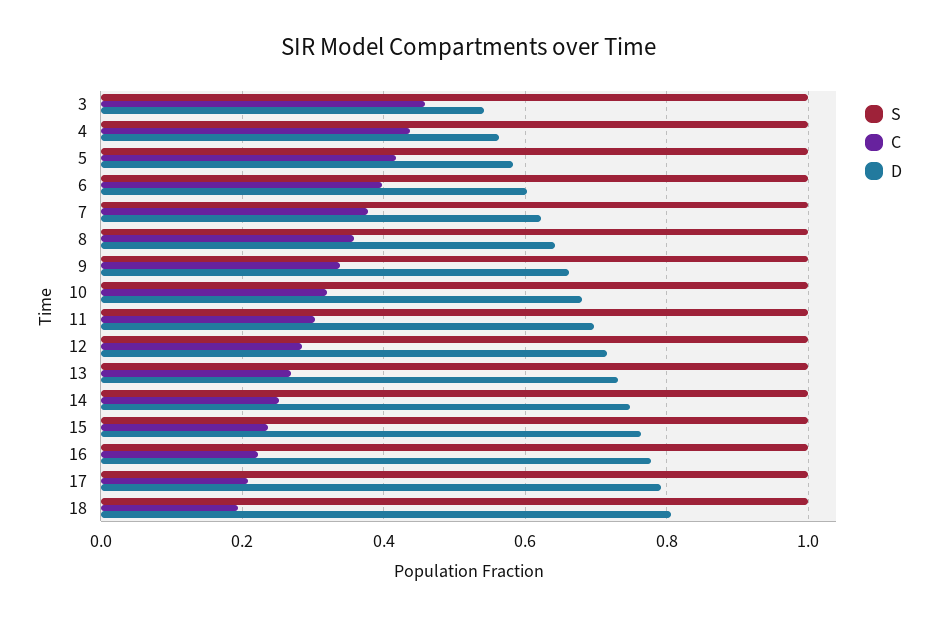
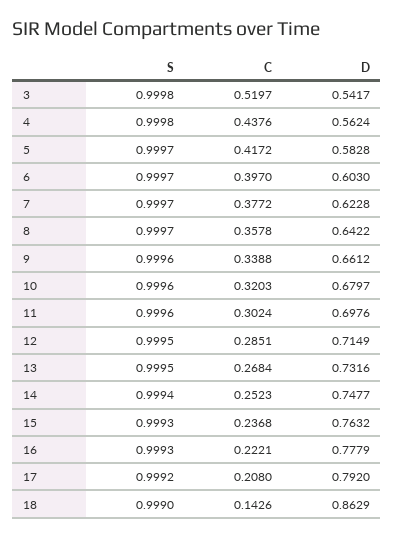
  {
    "S": {
      "3": 0.9998,
      "4": 0.9998,
      "5": 0.9997,
      "6": 0.9997,
      "7": 0.9997,
      "8": 0.9997,
      "9": 0.9996,
      "10": 0.9996,
      "11": 0.9996,
      "12": 0.9995,
      "13": 0.9995,
      "14": 0.9994,
      "15": 0.9993,
      "16": 0.9993,
      "17": 0.9992,
      "18": 0.999
    },
    "C": {
-     "3": 0.46,
+     "3": 0.5197,
      "4": 0.4376,
      "5": 0.4172,
      "6": 0.397,
      "7": 0.3772,
      "8": 0.3578,
      "9": 0.3388,
      "10": 0.3203,
      "11": 0.3024,
      "12": 0.2851,
      "13": 0.2684,
      "14": 0.2523,
      "15": 0.2368,
      "16": 0.2221,
      "17": 0.208,
-     "18": 0.2
+     "18": 0.1426
    },
    "D": {
      "3": 0.5417,
      "4": 0.5624,
      "5": 0.5828,
      "6": 0.603,
      "7": 0.6228,
      "8": 0.6422,
      "9": 0.6612,
      "10": 0.6797,
      "11": 0.6976,
      "12": 0.7149,
      "13": 0.7316,
      "14": 0.7477,
      "15": 0.7632,
      "16": 0.7779,
      "17": 0.792,
-     "18": 0.8
+     "18": 0.8629
    }
  }

